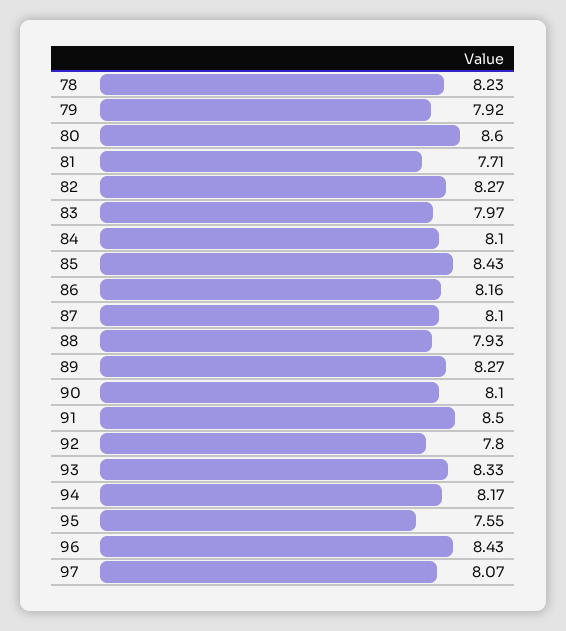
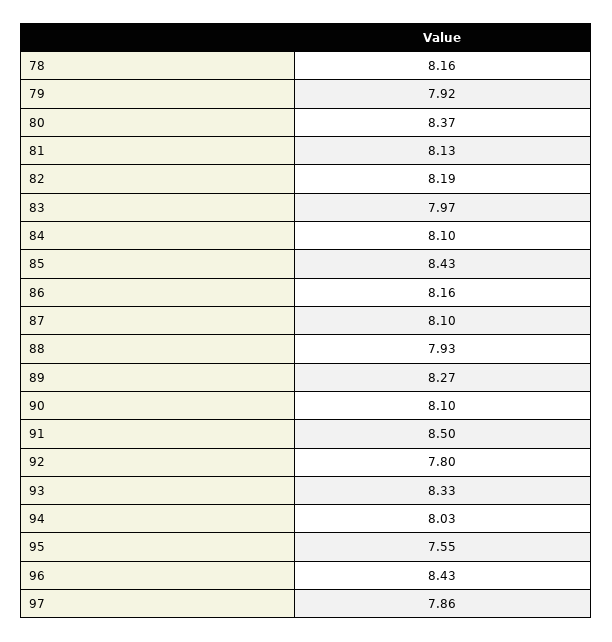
  {
-   "78": 8.23,
+   "78": 8.16,
    "79": 7.92,
-   "80": 8.6,
+   "80": 8.37,
-   "81": 7.71,
+   "81": 8.13,
-   "82": 8.27,
+   "82": 8.19,
    "83": 7.97,
    "84": 8.1,
    "85": 8.43,
    "86": 8.16,
    "87": 8.1,
    "88": 7.93,
    "89": 8.27,
    "90": 8.1,
    "91": 8.5,
    "92": 7.8,
    "93": 8.33,
-   "94": 8.17,
+   "94": 8.03,
    "95": 7.55,
    "96": 8.43,
-   "97": 8.07
+   "97": 7.86
  }

